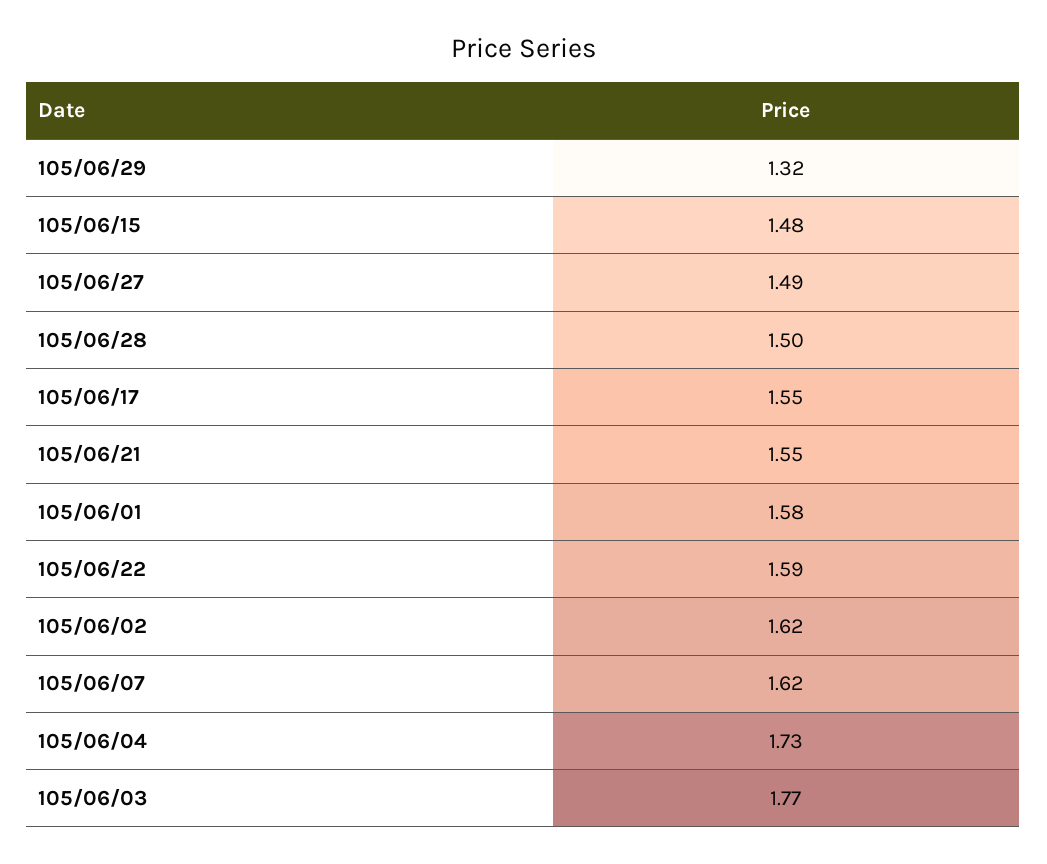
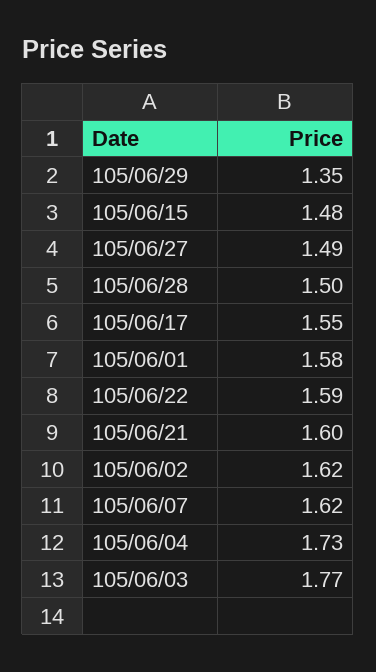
  {
-   "105/06/29": 1.32,
+   "105/06/29": 1.35,
    "105/06/15": 1.48,
    "105/06/27": 1.49,
    "105/06/28": 1.5,
    "105/06/17": 1.55,
-   "105/06/21": 1.55,
+   "105/06/21": 1.6,
    "105/06/01": 1.58,
    "105/06/22": 1.59,
    "105/06/02": 1.62,
    "105/06/07": 1.62,
    "105/06/04": 1.73,
    "105/06/03": 1.77
  }

